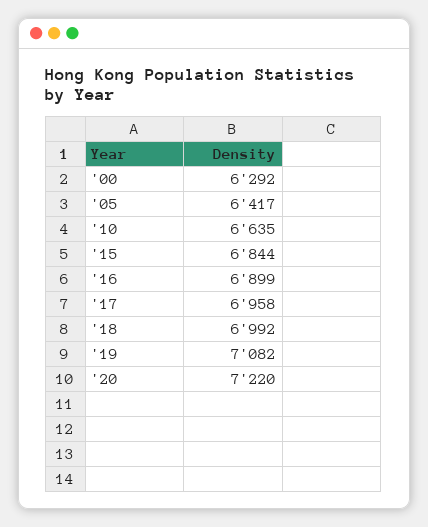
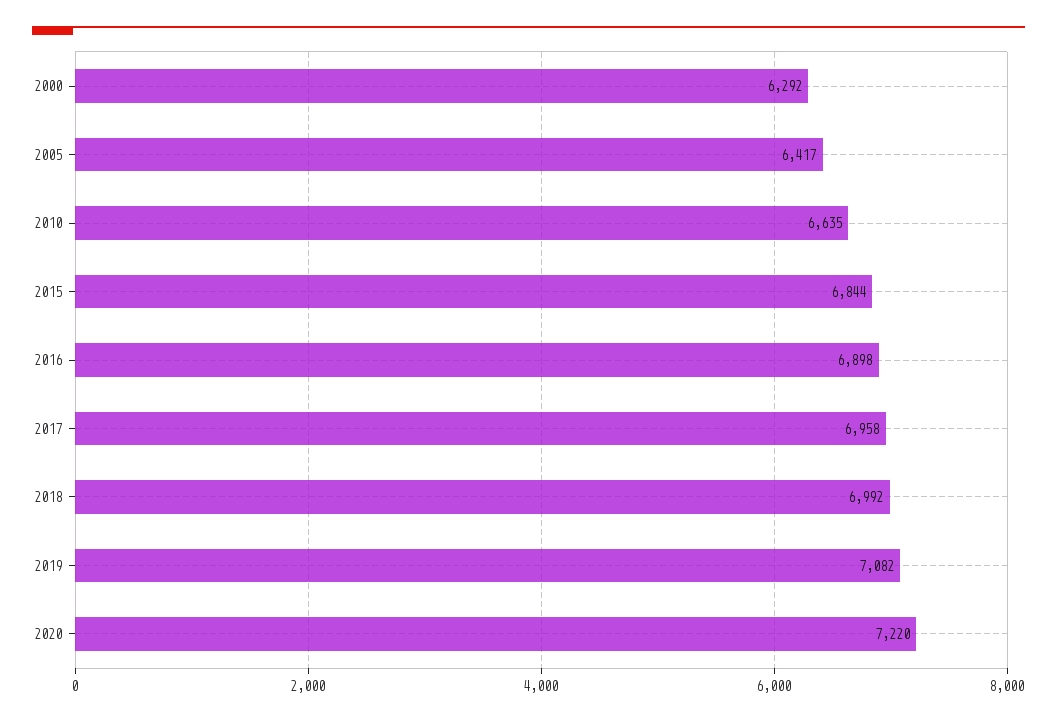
  {
    "'00": 6292,
    "'05": 6417,
    "'10": 6635,
    "'15": 6844,
-   "'16": 6899,
+   "'16": 6898,
    "'17": 6958,
    "'18": 6992,
    "'19": 7082,
    "'20": 7220
  }

